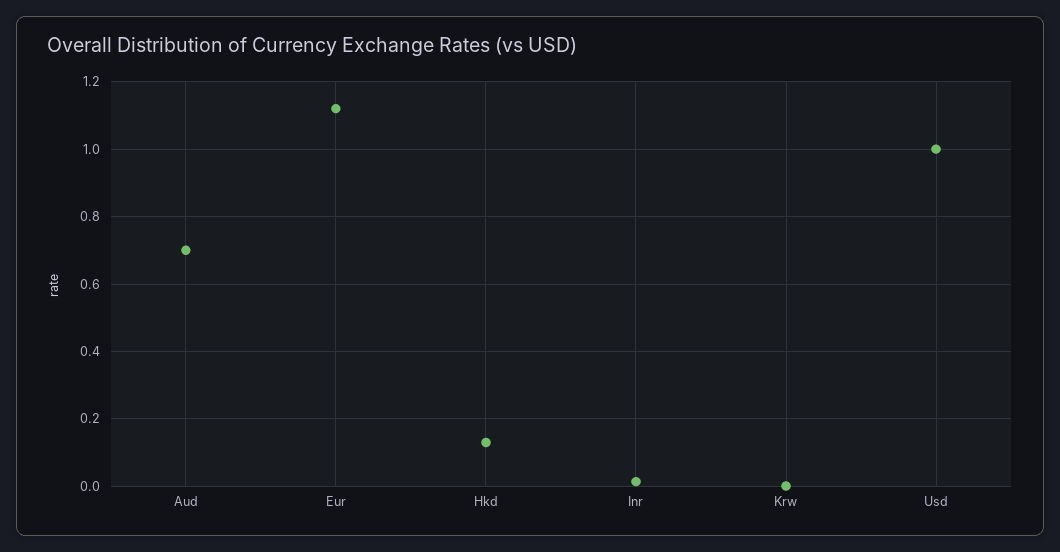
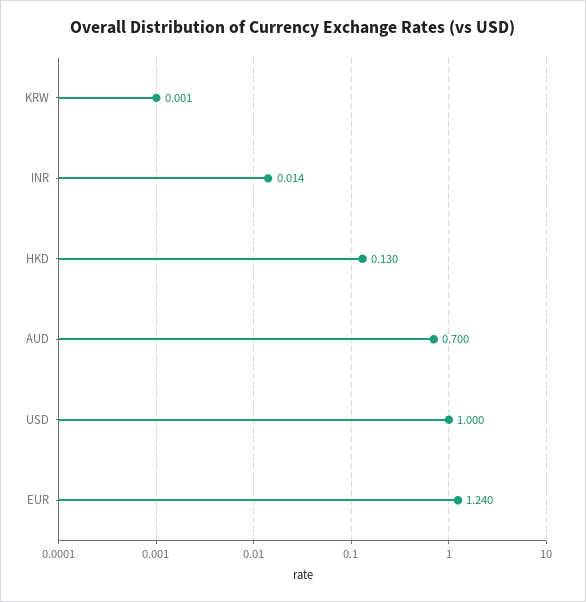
  {
    "Aud": 0.7,
-   "Eur": 1.12,
+   "Eur": 1.24,
    "Hkd": 0.13,
    "Inr": 0.014,
    "Krw": 0.001,
    "Usd": 1
  }

